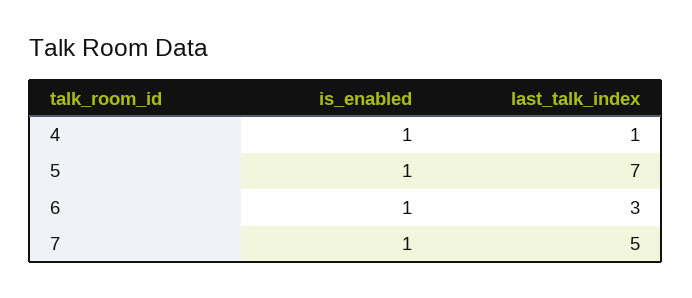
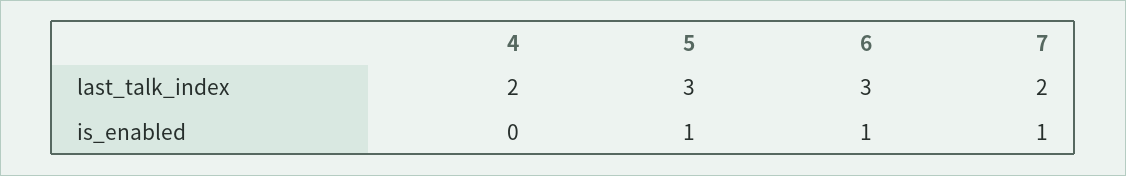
  {
    "is_enabled": {
-     "4": 1,
+     "4": 0,
      "5": 1,
      "6": 1,
      "7": 1
    },
    "last_talk_index": {
-     "4": 1,
+     "4": 2,
-     "5": 7,
+     "5": 3,
      "6": 3,
-     "7": 5
+     "7": 2
    }
  }

